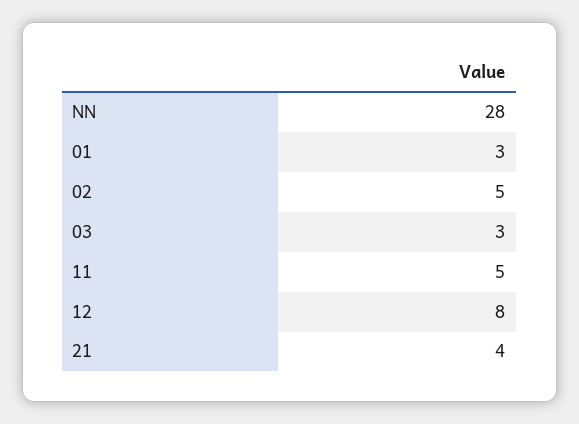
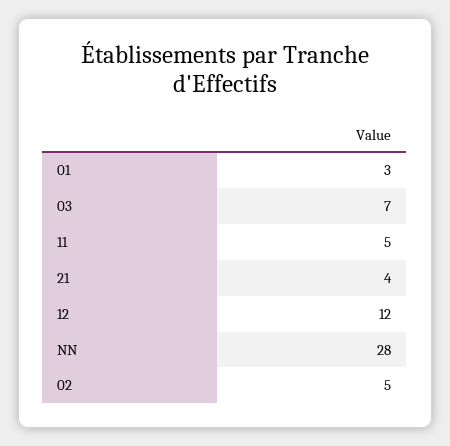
  {
    "NN": 28,
    "01": 3,
    "02": 5,
-   "03": 3,
+   "03": 7,
    "11": 5,
-   "12": 8,
+   "12": 12,
    "21": 4
  }

